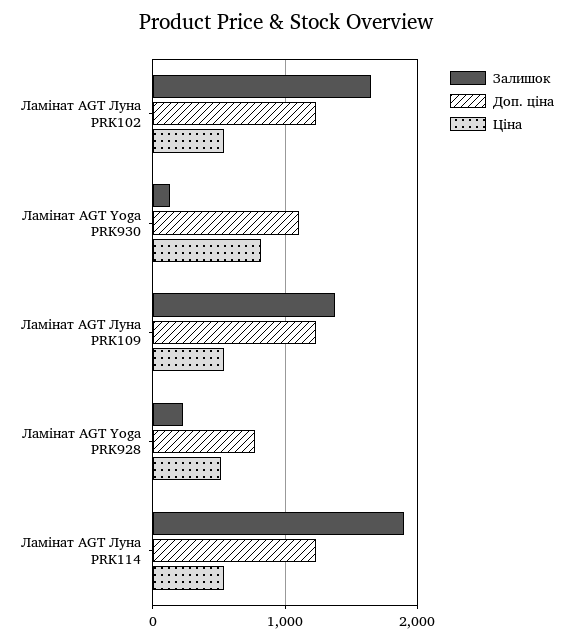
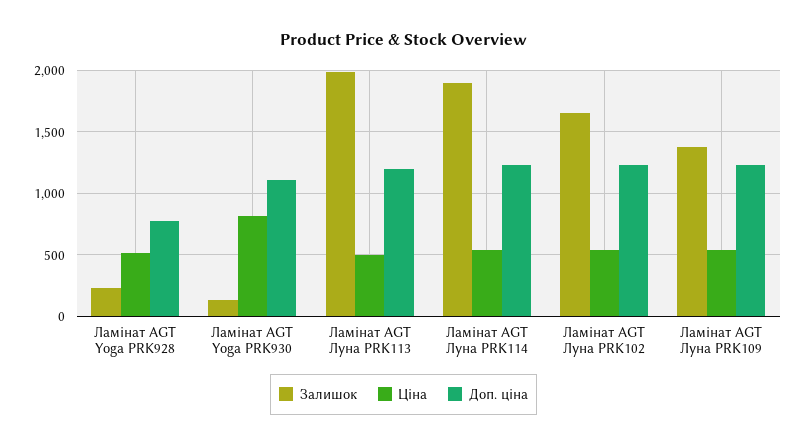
  {
    "Залишок": {
      "Ламінат AGT Луна PRK102": 1650,
      "Ламінат AGT Yoga PRK930": 150,
      "Ламінат AGT Луна PRK109": 1400,
      "Ламінат AGT Yoga PRK928": 250,
-     "Ламінат AGT Луна PRK114": 1900
+     "Ламінат AGT Луна PRK114": 1900,
+     "Ламінат AGT Луна PRK113": 2000
    },
    "Доп. ціна": {
      "Ламінат AGT Луна PRK102": 1250,
      "Ламінат AGT Yoga PRK930": 1100,
      "Ламінат AGT Луна PRK109": 1250,
      "Ламінат AGT Yoga PRK928": 750,
-     "Ламінат AGT Луна PRK114": 1250
+     "Ламінат AGT Луна PRK114": 1250,
+     "Ламінат AGT Луна PRK113": 1200
    },
    "Ціна": {
      "Ламінат AGT Луна PRK102": 550,
      "Ламінат AGT Yoga PRK930": 800,
      "Ламінат AGT Луна PRK109": 550,
      "Ламінат AGT Yoga PRK928": 500,
-     "Ламінат AGT Луна PRK114": 550
+     "Ламінат AGT Луна PRK114": 550,
+     "Ламінат AGT Луна PRK113": 500
    }
  }

